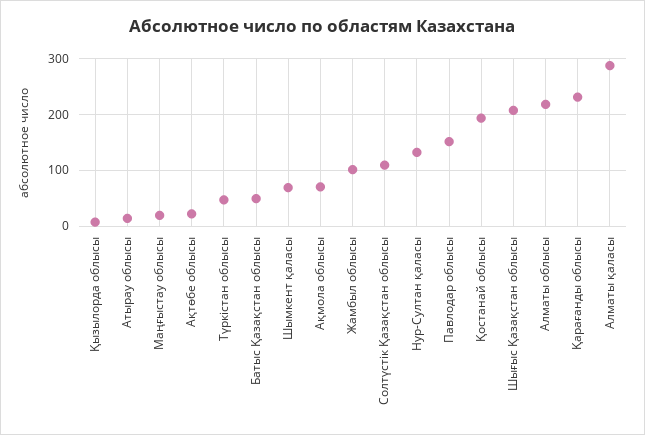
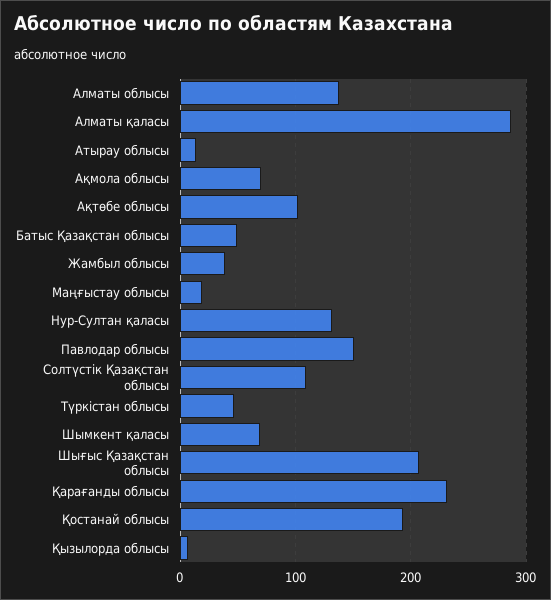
  {
    "Қызылорда облысы": 10,
    "Атырау облысы": 10,
    "Маңғыстау облысы": 20,
-   "Ақтөбе облысы": 20,
+   "Ақтөбе облысы": 100,
    "Түркістан облысы": 50,
    "Батыс Қазақстан облысы": 50,
    "Шымкент қаласы": 70,
    "Ақмола облысы": 70,
-   "Жамбыл облысы": 100,
+   "Жамбыл облысы": 40,
    "Солтүстік Қазақстан облысы": 110,
    "Нур-Султан қаласы": 130,
    "Павлодар облысы": 150,
    "Қостанай облысы": 190,
    "Шығыс Қазақстан облысы": 210,
-   "Алматы облысы": 220,
+   "Алматы облысы": 140,
    "Қарағанды облысы": 230,
    "Алматы қаласы": 290
  }

